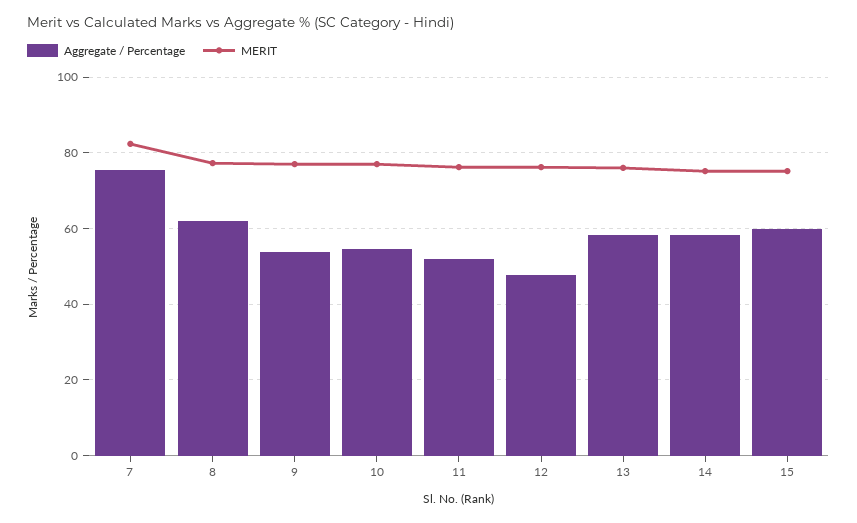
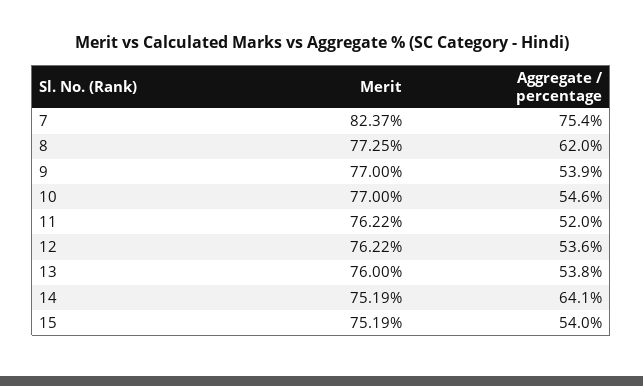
  {
    "Aggregate / Percentage": {
      "7": 75.4,
      "8": 62,
      "9": 53.9,
      "10": 54.6,
      "11": 52,
-     "12": 48,
+     "12": 53.6,
-     "13": 58,
+     "13": 53.8,
-     "14": 58,
+     "14": 64.1,
-     "15": 60
+     "15": 54
    },
    "MERIT": {
      "7": 82.37,
      "8": 77.25,
      "9": 77,
      "10": 77,
      "11": 76.22,
      "12": 76.22,
      "13": 76,
      "14": 75.19,
      "15": 75.19
    }
  }

